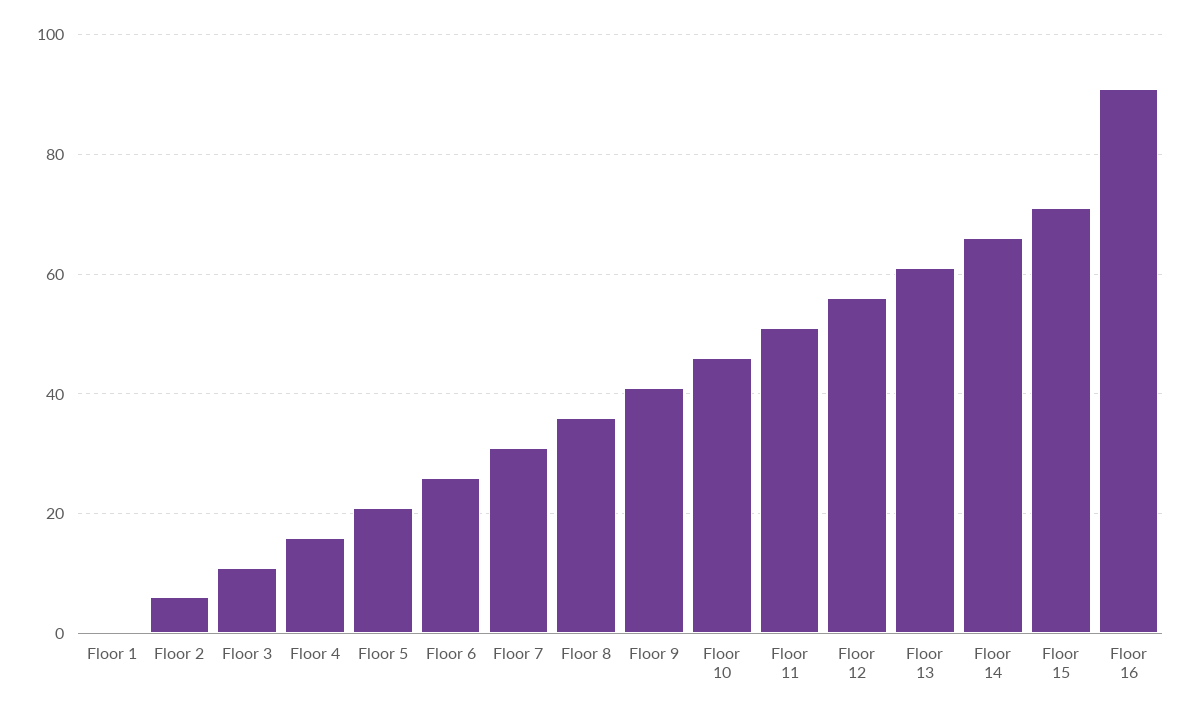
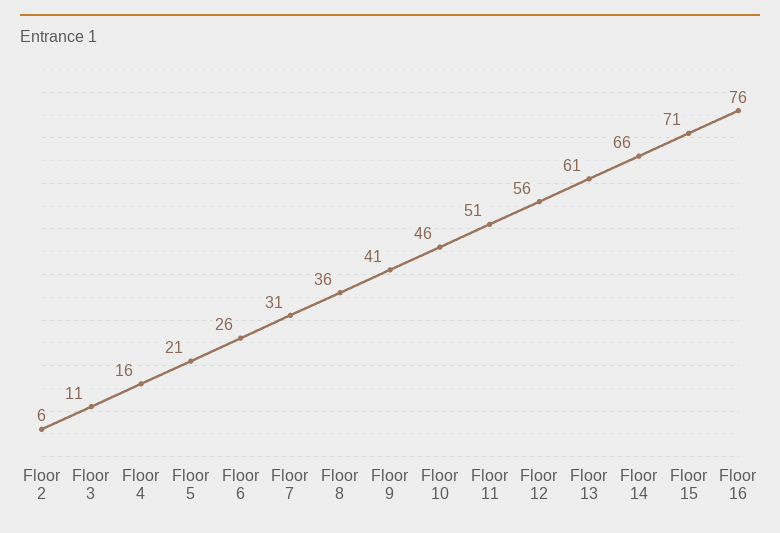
  {
-   "Floor 1": 0,
    "Floor 2": 6,
    "Floor 3": 11,
    "Floor 4": 16,
    "Floor 5": 21,
    "Floor 6": 26,
    "Floor 7": 31,
    "Floor 8": 36,
    "Floor 9": 41,
    "Floor 10": 46,
    "Floor 11": 51,
    "Floor 12": 56,
    "Floor 13": 61,
    "Floor 14": 66,
    "Floor 15": 71,
-   "Floor 16": 90
+   "Floor 16": 76
  }

